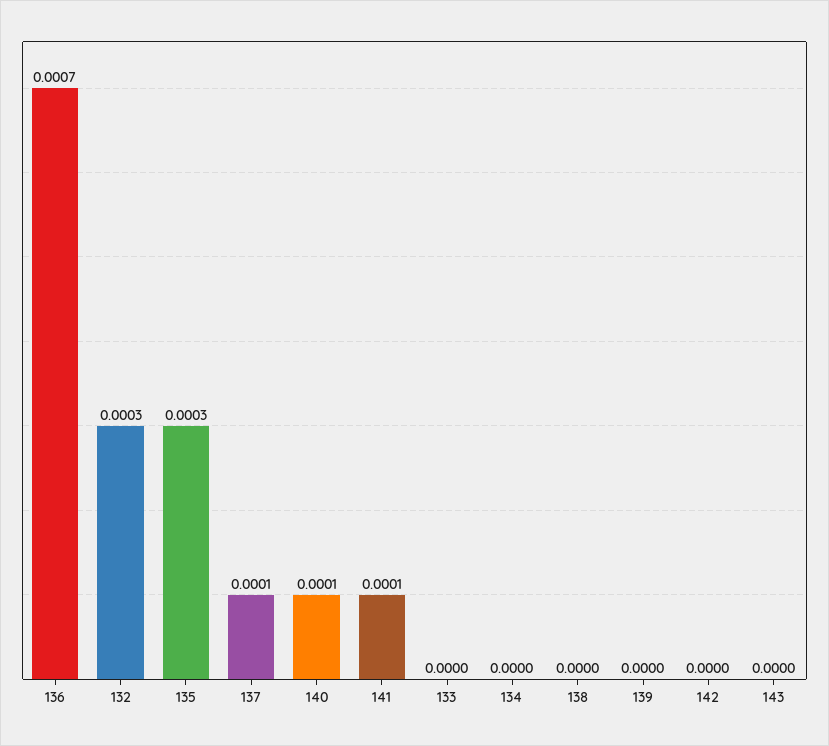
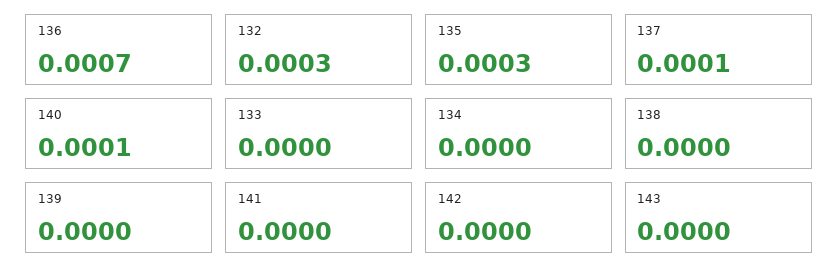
  {
    "136": 0.0007,
    "132": 0.0003,
    "135": 0.0003,
    "137": 0.0001,
    "140": 0.0001,
-   "141": 0.0001,
+   "141": 0,
    "133": 0,
    "134": 0,
    "138": 0,
    "139": 0,
    "142": 0,
    "143": 0
  }

